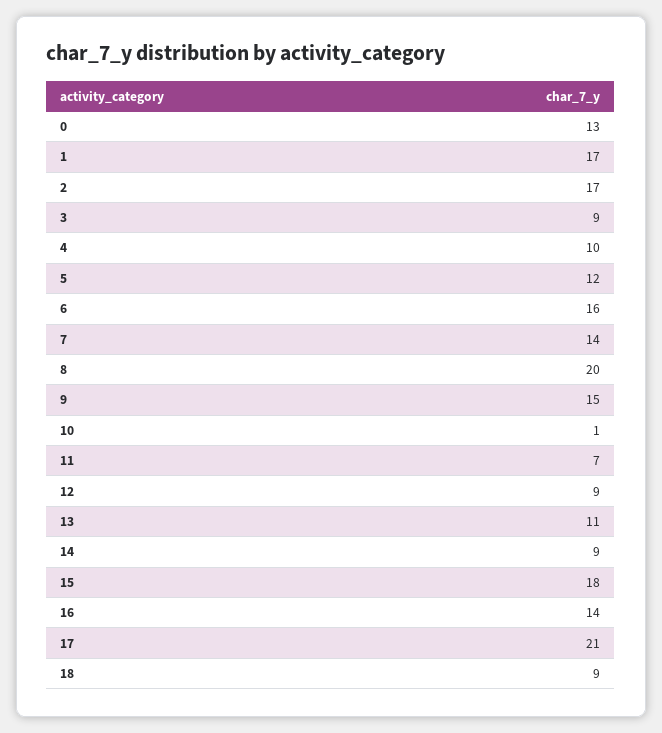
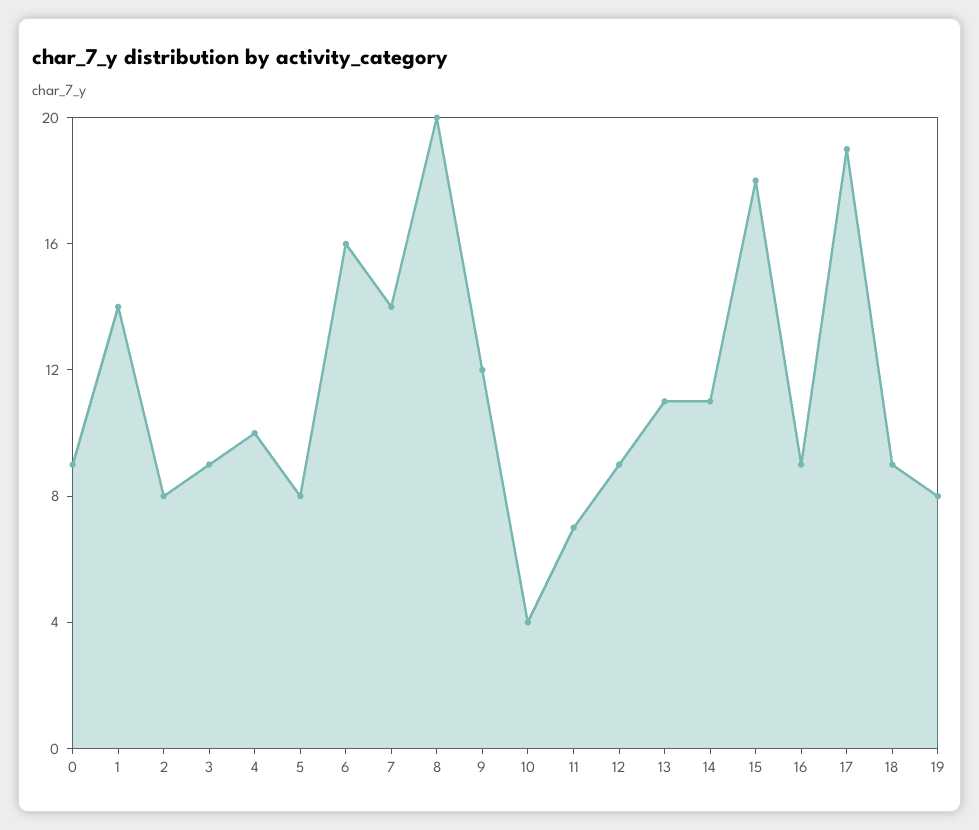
  {
-   "0": 13,
+   "0": 9,
-   "1": 17,
+   "1": 14,
-   "2": 17,
+   "2": 8,
    "3": 9,
    "4": 10,
-   "5": 12,
+   "5": 8,
    "6": 16,
    "7": 14,
    "8": 20,
-   "9": 15,
+   "9": 12,
-   "10": 1,
+   "10": 4,
    "11": 7,
    "12": 9,
    "13": 11,
-   "14": 9,
+   "14": 11,
    "15": 18,
-   "16": 14,
+   "16": 9,
-   "17": 21,
+   "17": 19,
-   "18": 9
+   "18": 9,
+   "19": 8
  }

